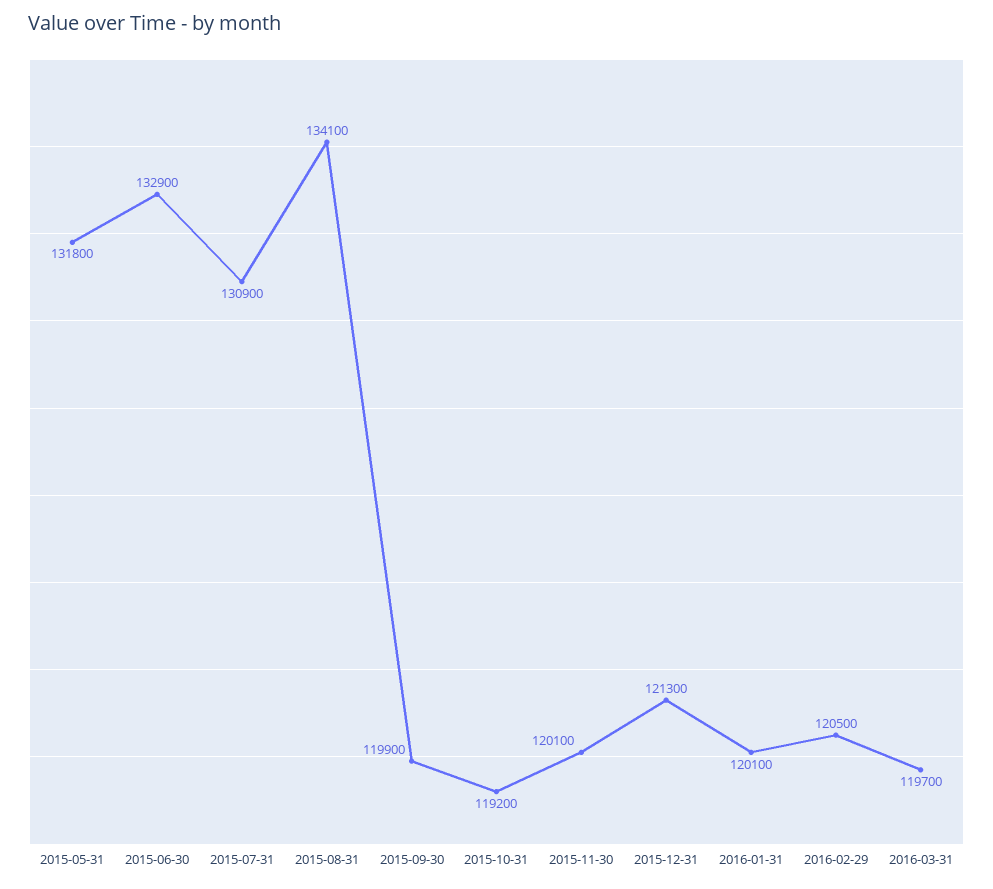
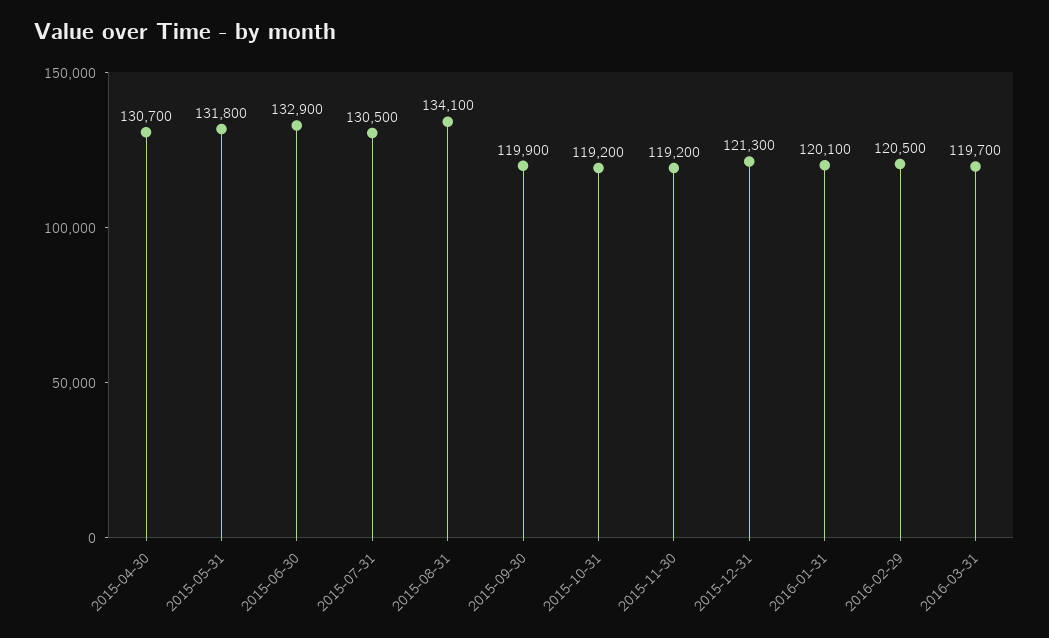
  {
    "2015-05-31": 131800,
    "2015-06-30": 132900,
-   "2015-07-31": 130900,
+   "2015-07-31": 130500,
    "2015-08-31": 134100,
    "2015-09-30": 119900,
    "2015-10-31": 119200,
-   "2015-11-30": 120100,
+   "2015-11-30": 119200,
    "2015-12-31": 121300,
    "2016-01-31": 120100,
    "2016-02-29": 120500,
-   "2016-03-31": 119700
+   "2016-03-31": 119700,
+   "2015-04-30": 130700
  }

